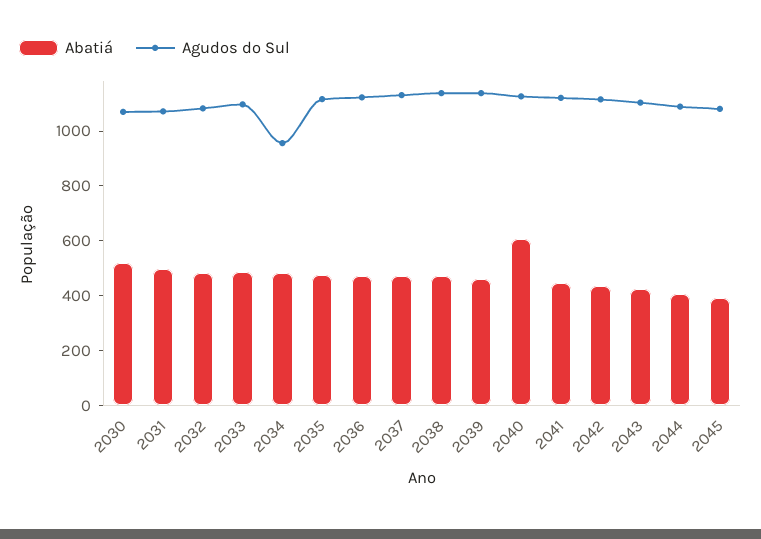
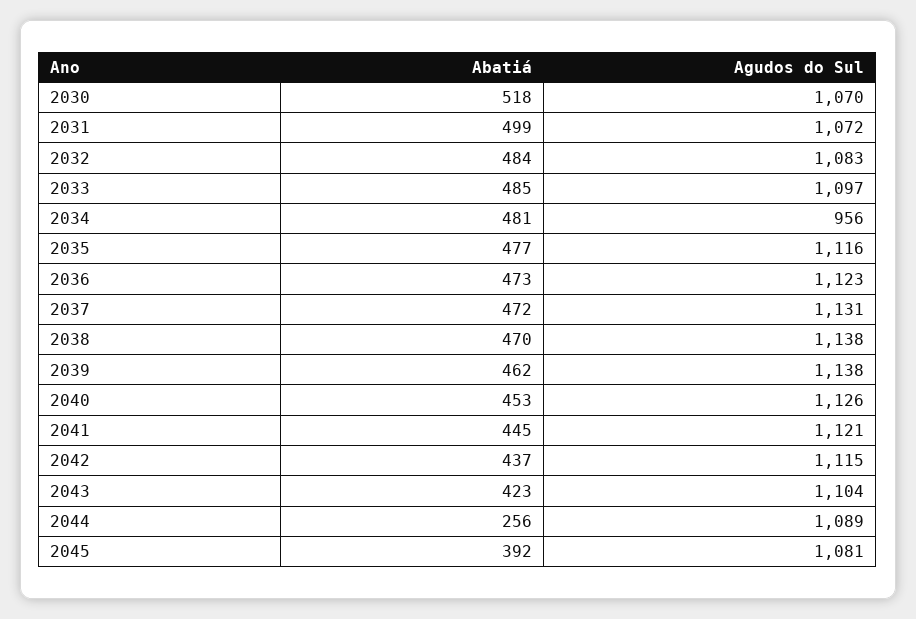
  {
    "Abatiá": {
      "2030": 518,
      "2031": 499,
      "2032": 484,
      "2033": 485,
      "2034": 481,
      "2035": 477,
      "2036": 473,
      "2037": 472,
      "2038": 470,
      "2039": 462,
-     "2040": 600,
+     "2040": 453,
      "2041": 445,
      "2042": 437,
      "2043": 423,
-     "2044": 400,
+     "2044": 256,
      "2045": 392
    },
    "Agudos do Sul": {
      "2030": 1070,
      "2031": 1072,
      "2032": 1083,
      "2033": 1097,
      "2034": 956,
      "2035": 1116,
      "2036": 1123,
      "2037": 1131,
      "2038": 1138,
      "2039": 1138,
      "2040": 1126,
      "2041": 1121,
      "2042": 1115,
      "2043": 1104,
      "2044": 1089,
      "2045": 1081
    }
  }

